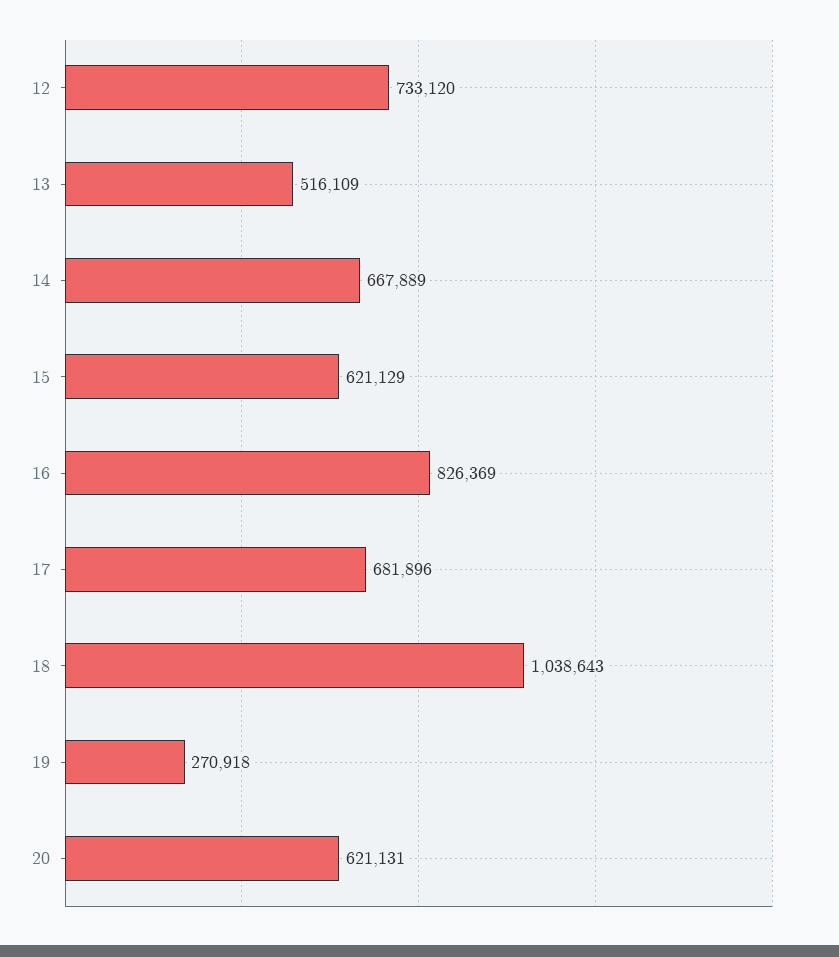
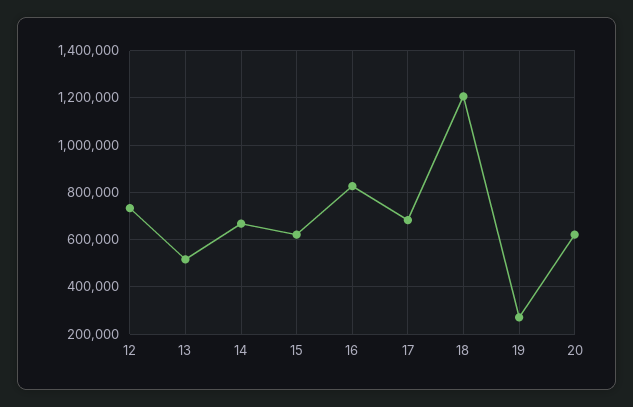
  {
    "12": 733120,
    "13": 516109,
    "14": 667889,
    "15": 621129,
    "16": 826369,
    "17": 681896,
-   "18": 1038643,
+   "18": 1200000,
    "19": 270918,
    "20": 621131
  }

